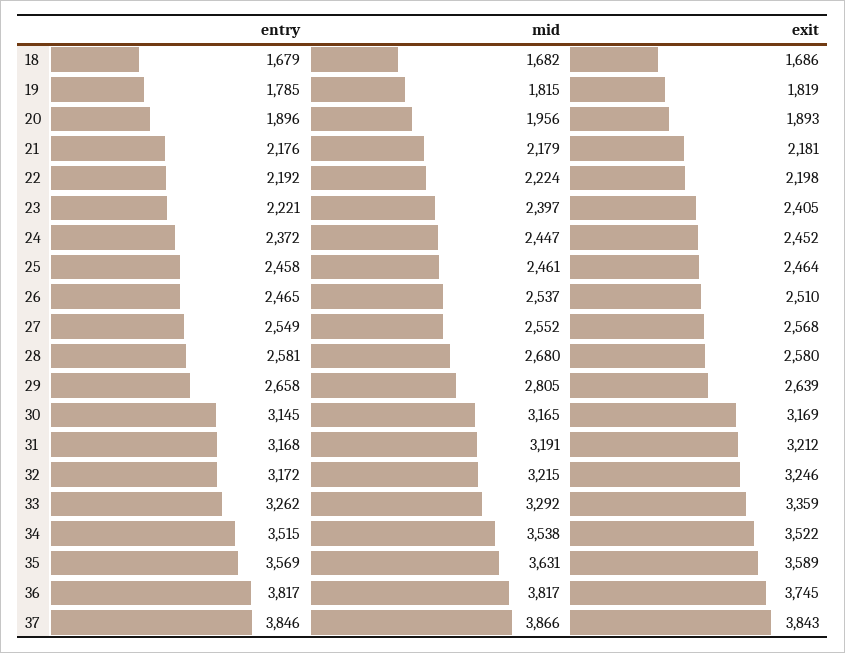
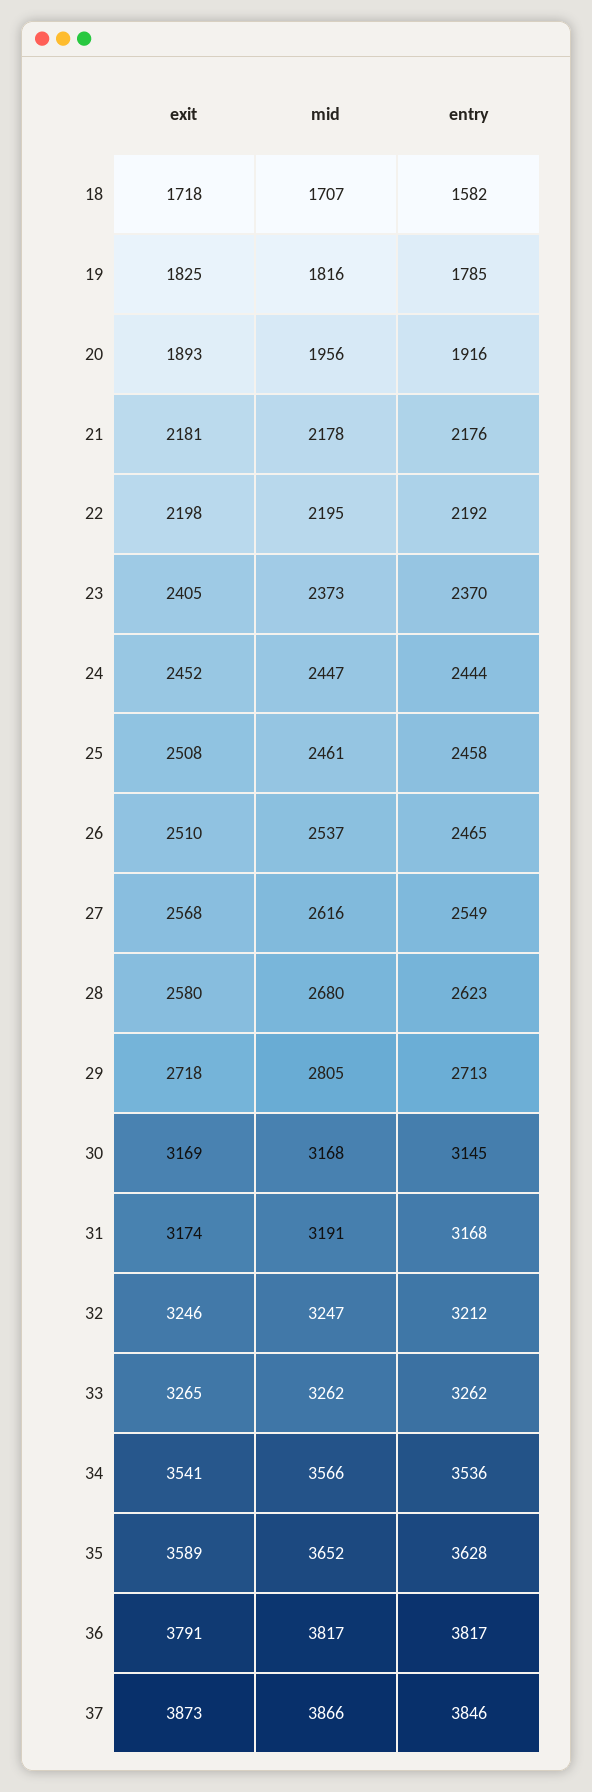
  {
    "entry": {
-     "18": 1679,
+     "18": 1582,
      "19": 1785,
-     "20": 1896,
+     "20": 1916,
      "21": 2176,
      "22": 2192,
-     "23": 2221,
+     "23": 2370,
-     "24": 2372,
+     "24": 2444,
      "25": 2458,
      "26": 2465,
      "27": 2549,
-     "28": 2581,
+     "28": 2623,
-     "29": 2658,
+     "29": 2713,
      "30": 3145,
      "31": 3168,
-     "32": 3172,
+     "32": 3212,
      "33": 3262,
-     "34": 3515,
+     "34": 3536,
-     "35": 3569,
+     "35": 3628,
      "36": 3817,
      "37": 3846
    },
    "mid": {
-     "18": 1682,
+     "18": 1707,
-     "19": 1815,
+     "19": 1816,
      "20": 1956,
-     "21": 2179,
+     "21": 2178,
-     "22": 2224,
+     "22": 2195,
-     "23": 2397,
+     "23": 2373,
      "24": 2447,
      "25": 2461,
      "26": 2537,
-     "27": 2552,
+     "27": 2616,
      "28": 2680,
      "29": 2805,
-     "30": 3165,
+     "30": 3168,
      "31": 3191,
-     "32": 3215,
+     "32": 3247,
-     "33": 3292,
+     "33": 3262,
-     "34": 3538,
+     "34": 3566,
-     "35": 3631,
+     "35": 3652,
      "36": 3817,
      "37": 3866
    },
    "exit": {
-     "18": 1686,
+     "18": 1718,
-     "19": 1819,
+     "19": 1825,
      "20": 1893,
      "21": 2181,
      "22": 2198,
      "23": 2405,
      "24": 2452,
-     "25": 2464,
+     "25": 2508,
      "26": 2510,
      "27": 2568,
      "28": 2580,
-     "29": 2639,
+     "29": 2718,
      "30": 3169,
-     "31": 3212,
+     "31": 3174,
      "32": 3246,
-     "33": 3359,
+     "33": 3265,
-     "34": 3522,
+     "34": 3541,
      "35": 3589,
-     "36": 3745,
+     "36": 3791,
-     "37": 3843
+     "37": 3873
    }
  }

